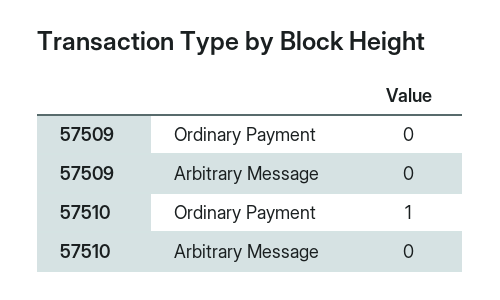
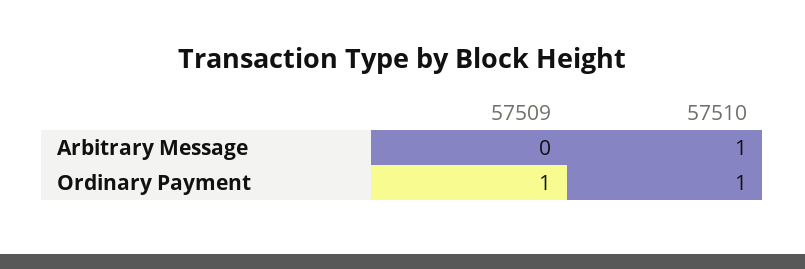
  {
    "57509": {
-     "Ordinary Payment": 0,
+     "Ordinary Payment": 1,
      "Arbitrary Message": 0
    },
    "57510": {
      "Ordinary Payment": 1,
-     "Arbitrary Message": 0
+     "Arbitrary Message": 1
    }
  }

